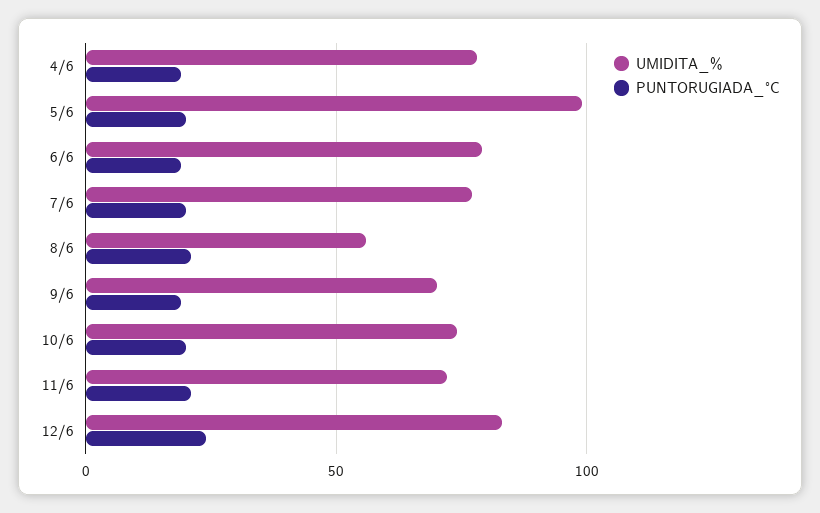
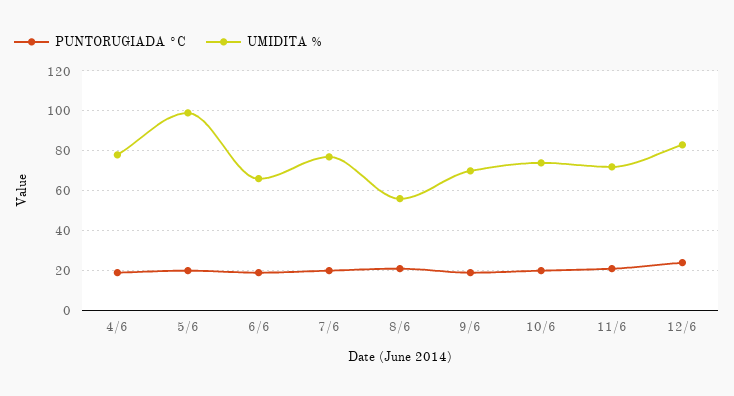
  {
    "UMIDITA_%": {
      "4/6": 80,
      "5/6": 100,
-     "6/6": 80,
+     "6/6": 65,
      "7/6": 75,
      "8/6": 55,
      "9/6": 70,
      "10/6": 75,
      "11/6": 70,
      "12/6": 85
    },
    "PUNTORUGIADA_°C": {
      "4/6": 20,
      "5/6": 20,
      "6/6": 20,
      "7/6": 20,
      "8/6": 20,
      "9/6": 20,
      "10/6": 20,
      "11/6": 20,
      "12/6": 25
    }
  }

